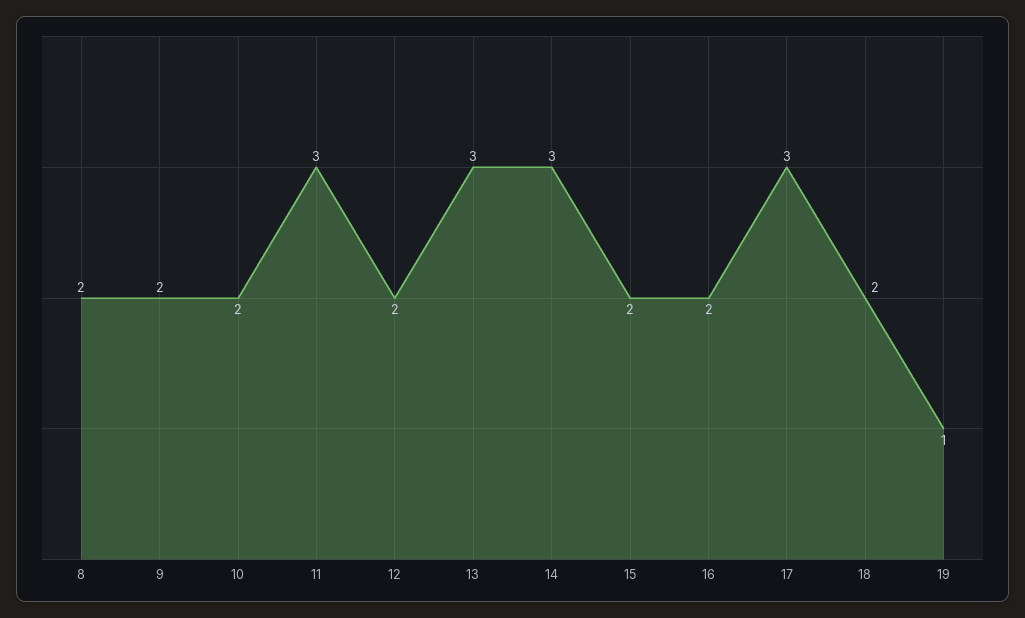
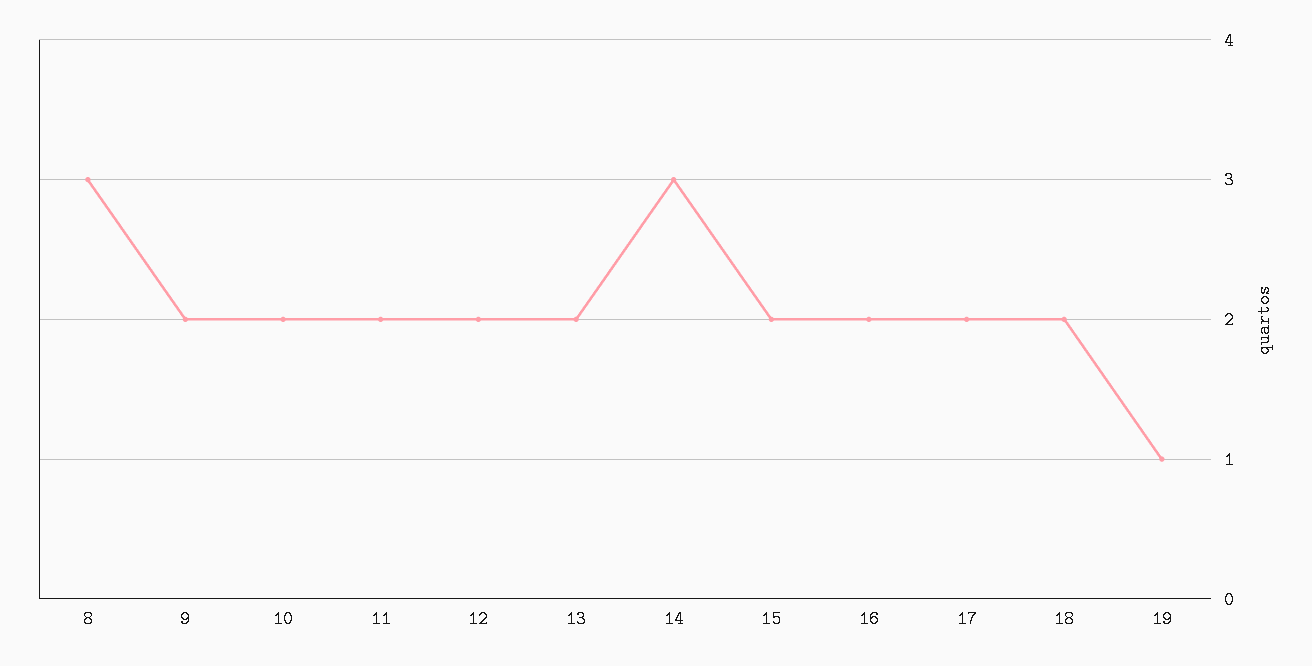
  {
-   "8": 2,
+   "8": 3,
    "9": 2,
    "10": 2,
-   "11": 3,
+   "11": 2,
    "12": 2,
-   "13": 3,
+   "13": 2,
    "14": 3,
    "15": 2,
    "16": 2,
-   "17": 3,
+   "17": 2,
    "18": 2,
    "19": 1
  }

